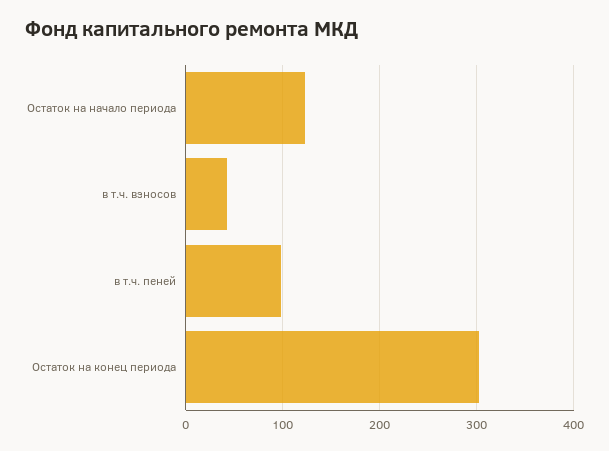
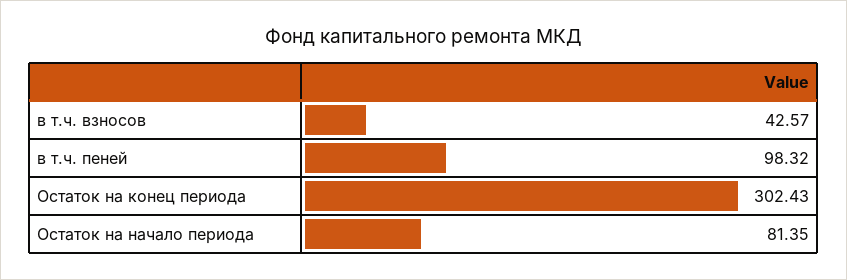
  {
-   "Остаток на начало периода": 120,
+   "Остаток на начало периода": 81.35,
    "в т.ч. взносов": 42.57,
    "в т.ч. пеней": 98.32,
    "Остаток на конец периода": 302.43
  }

